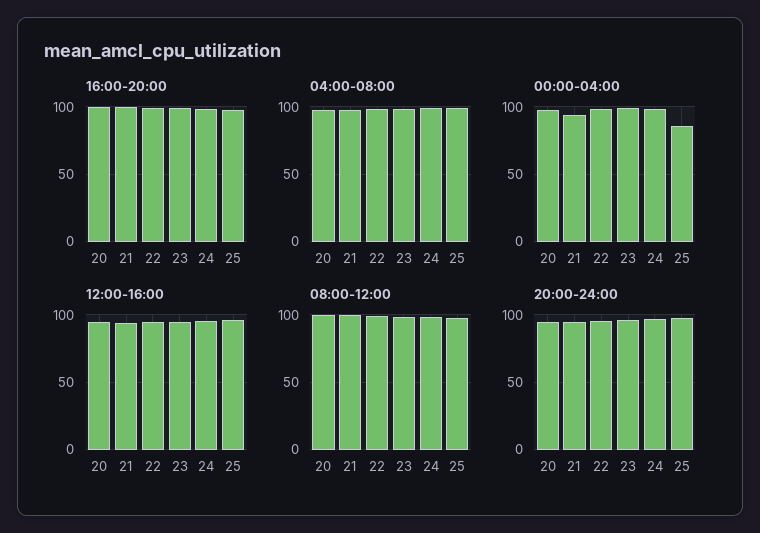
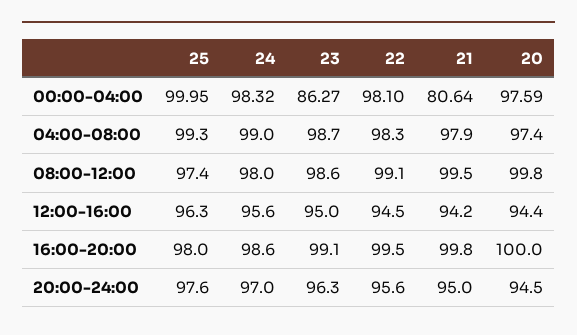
  {
    "16:00-20:00": {
      "20": 100,
      "21": 99.8,
      "22": 99.5,
      "23": 99.1,
      "24": 98.6,
      "25": 98
    },
    "04:00-08:00": {
      "20": 97.4,
      "21": 97.9,
      "22": 98.3,
      "23": 98.7,
      "24": 99,
      "25": 99.3
    },
    "00:00-04:00": {
      "20": 97.59,
-     "21": 95,
+     "21": 80.64,
      "22": 98.1,
-     "23": 100,
+     "23": 86.27,
      "24": 98.32,
-     "25": 85
+     "25": 99.95
    },
    "12:00-16:00": {
      "20": 94.4,
      "21": 94.2,
      "22": 94.5,
      "23": 95,
      "24": 95.6,
      "25": 96.3
    },
    "08:00-12:00": {
      "20": 99.8,
      "21": 99.5,
      "22": 99.1,
      "23": 98.6,
      "24": 98,
      "25": 97.4
    },
    "20:00-24:00": {
      "20": 94.5,
      "21": 95,
      "22": 95.6,
      "23": 96.3,
      "24": 97,
      "25": 97.6
    }
  }

